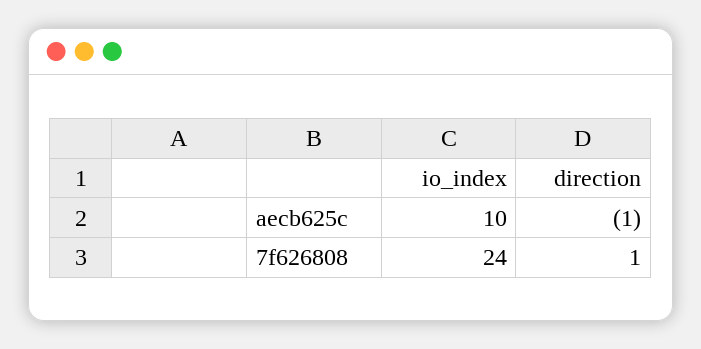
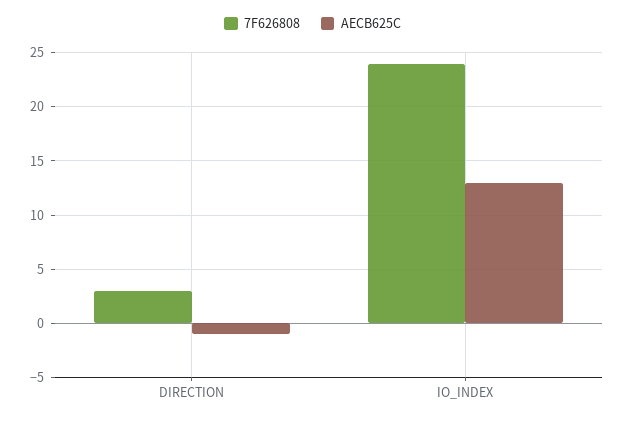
  {
    "aecb625c": {
-     "io_index": 10,
+     "io_index": 13,
      "direction": -1
    },
    "7f626808": {
      "io_index": 24,
-     "direction": 1
+     "direction": 3
    }
  }

